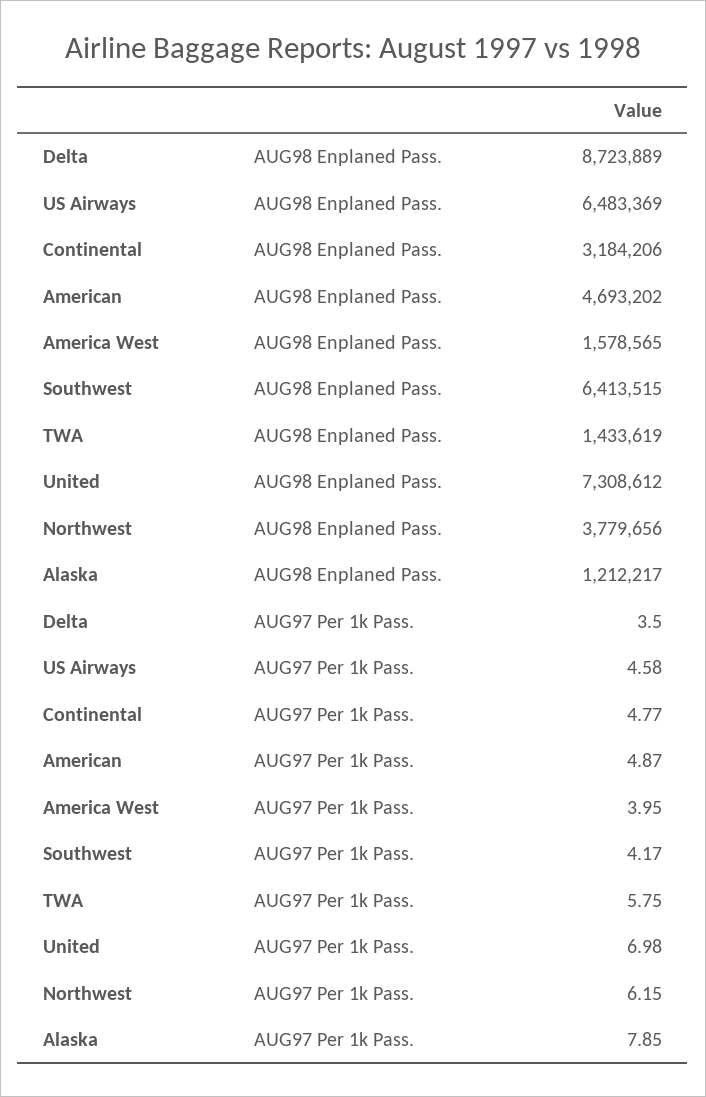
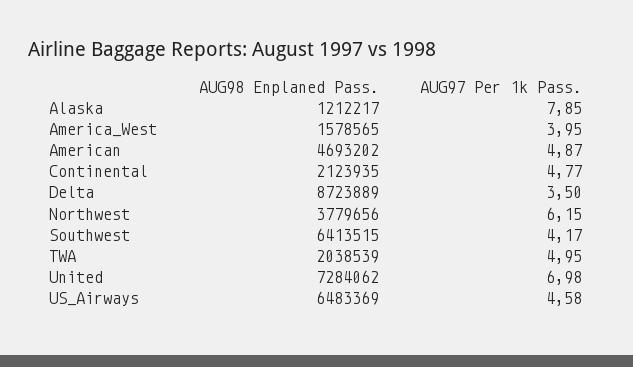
  {
    "Delta": {
      "AUG98 Enplaned Pass.": 8723889,
      "AUG97 Per 1k Pass.": 3.5
    },
    "US Airways": {
      "AUG98 Enplaned Pass.": 6483369,
      "AUG97 Per 1k Pass.": 4.58
    },
    "Continental": {
-     "AUG98 Enplaned Pass.": 3184206,
+     "AUG98 Enplaned Pass.": 2123935,
      "AUG97 Per 1k Pass.": 4.77
    },
    "American": {
      "AUG98 Enplaned Pass.": 4693202,
      "AUG97 Per 1k Pass.": 4.87
    },
    "America West": {
      "AUG98 Enplaned Pass.": 1578565,
      "AUG97 Per 1k Pass.": 3.95
    },
    "Southwest": {
      "AUG98 Enplaned Pass.": 6413515,
      "AUG97 Per 1k Pass.": 4.17
    },
    "TWA": {
-     "AUG98 Enplaned Pass.": 1433619,
+     "AUG98 Enplaned Pass.": 2038539,
-     "AUG97 Per 1k Pass.": 5.75
+     "AUG97 Per 1k Pass.": 4.95
    },
    "United": {
-     "AUG98 Enplaned Pass.": 7308612,
+     "AUG98 Enplaned Pass.": 7284062,
      "AUG97 Per 1k Pass.": 6.98
    },
    "Northwest": {
      "AUG98 Enplaned Pass.": 3779656,
      "AUG97 Per 1k Pass.": 6.15
    },
    "Alaska": {
      "AUG98 Enplaned Pass.": 1212217,
      "AUG97 Per 1k Pass.": 7.85
    }
  }

